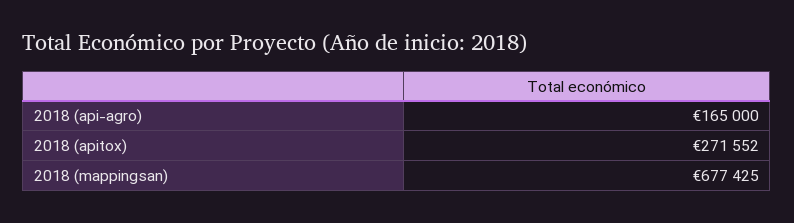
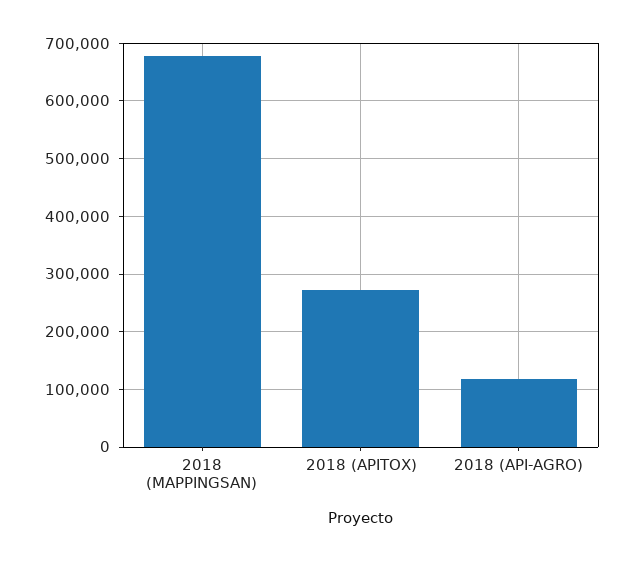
  {
-   "2018 (api-agro)": 165000,
+   "2018 (api-agro)": 120000,
    "2018 (apitox)": 271552,
    "2018 (mappingsan)": 677425
  }

